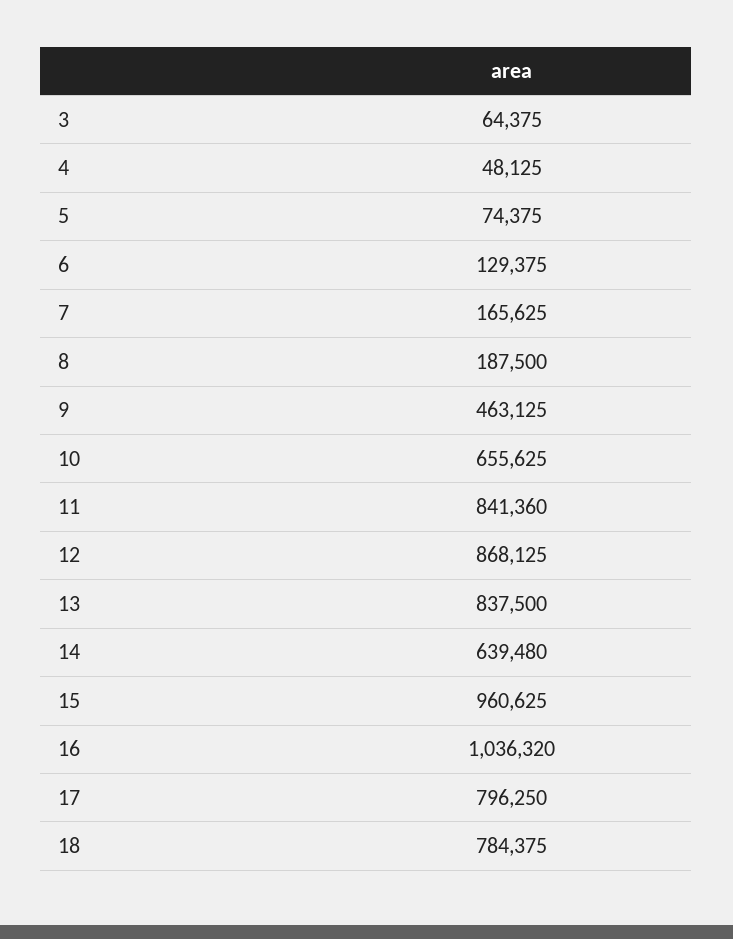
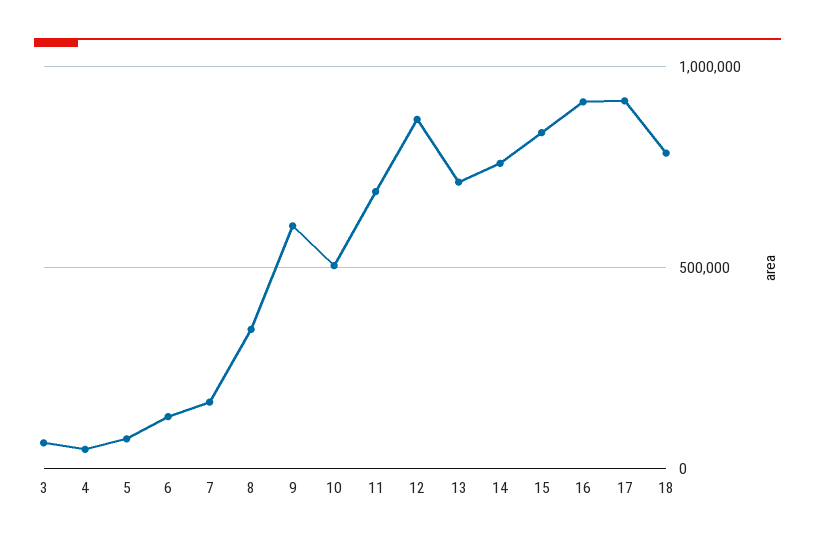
  {
    "3": 64375,
    "4": 48125,
    "5": 74375,
    "6": 129375,
    "7": 165625,
-   "8": 187500,
+   "8": 350000,
-   "9": 463125,
+   "9": 600000,
-   "10": 655625,
+   "10": 500000,
-   "11": 841360,
+   "11": 700000,
    "12": 868125,
-   "13": 837500,
+   "13": 700000,
-   "14": 639480,
+   "14": 750000,
-   "15": 960625,
+   "15": 850000,
-   "16": 1036320,
+   "16": 900000,
-   "17": 796250,
+   "17": 900000,
    "18": 784375
  }

